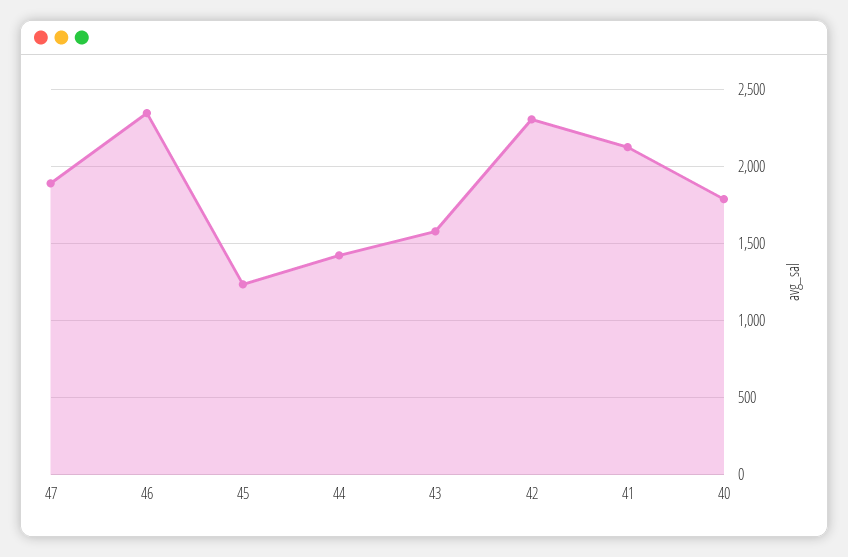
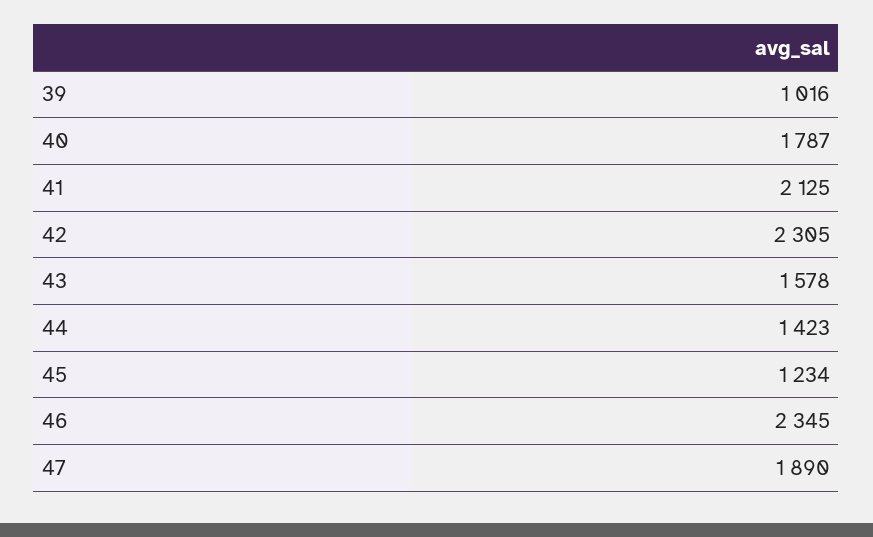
  {
    "47": 1890,
    "46": 2345,
    "45": 1234,
    "44": 1423,
    "43": 1578,
    "42": 2305,
    "41": 2125,
-   "40": 1787
+   "40": 1787,
+   "39": 1016
  }

